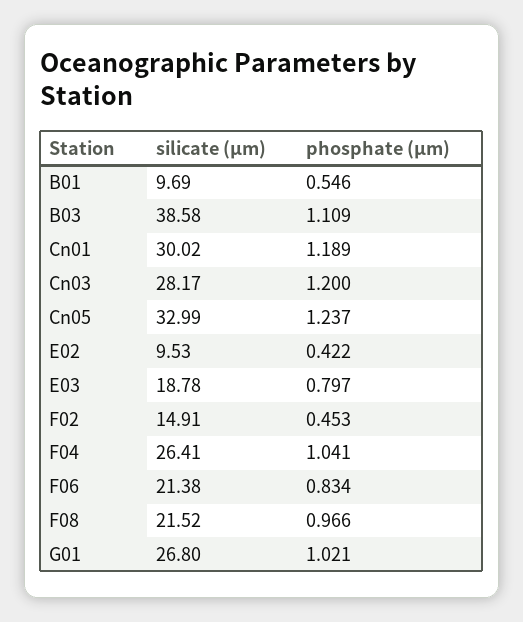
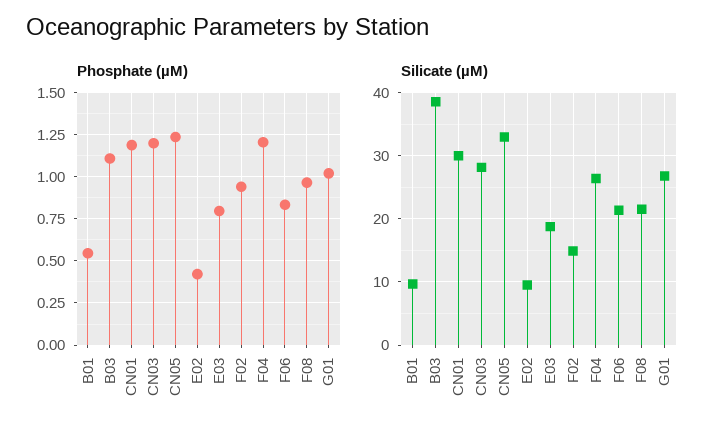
  {
    "silicate (µm)": {
      "B01": 9.69,
      "B03": 38.58,
      "Cn01": 30.02,
      "Cn03": 28.17,
      "Cn05": 32.99,
      "E02": 9.53,
      "E03": 18.78,
      "F02": 14.91,
      "F04": 26.41,
      "F06": 21.38,
      "F08": 21.52,
      "G01": 26.8
    },
    "phosphate (µm)": {
      "B01": 0.546,
      "B03": 1.109,
      "Cn01": 1.189,
      "Cn03": 1.2,
      "Cn05": 1.237,
      "E02": 0.422,
      "E03": 0.797,
-     "F02": 0.453,
+     "F02": 0.95,
-     "F04": 1.041,
+     "F04": 1.2,
      "F06": 0.834,
      "F08": 0.966,
      "G01": 1.021
    }
  }

